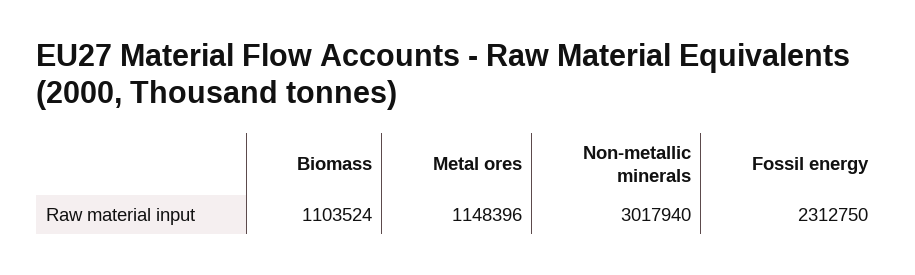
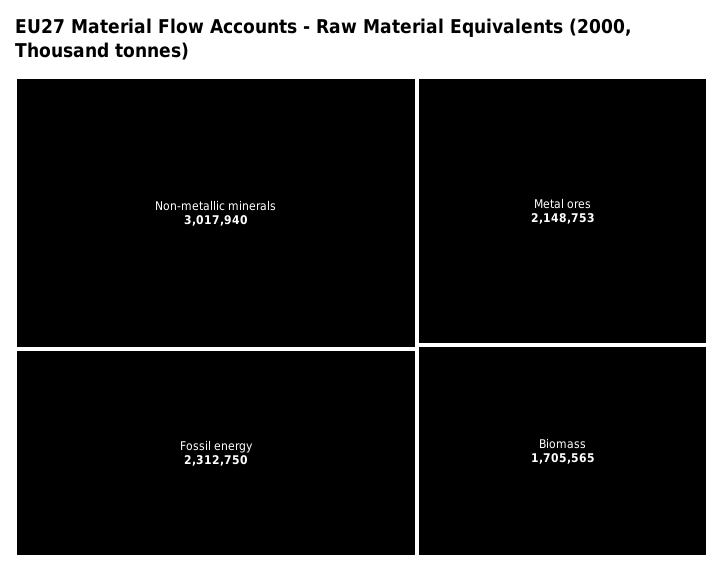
  {
-   "Biomass": 1103524,
+   "Biomass": 1705565,
-   "Metal ores": 1148396,
+   "Metal ores": 2148753,
    "Non-metallic minerals": 3017940,
    "Fossil energy": 2312750
  }

